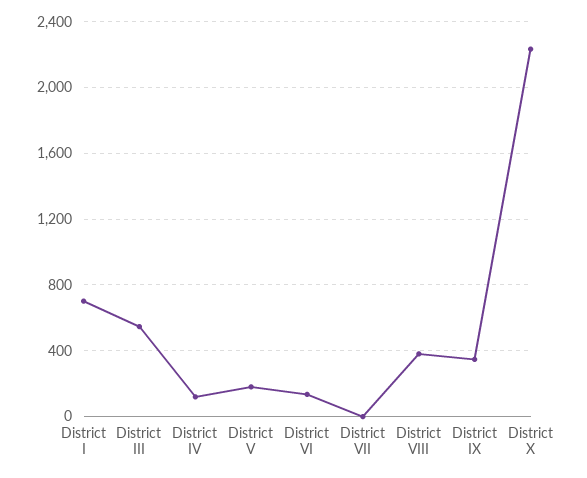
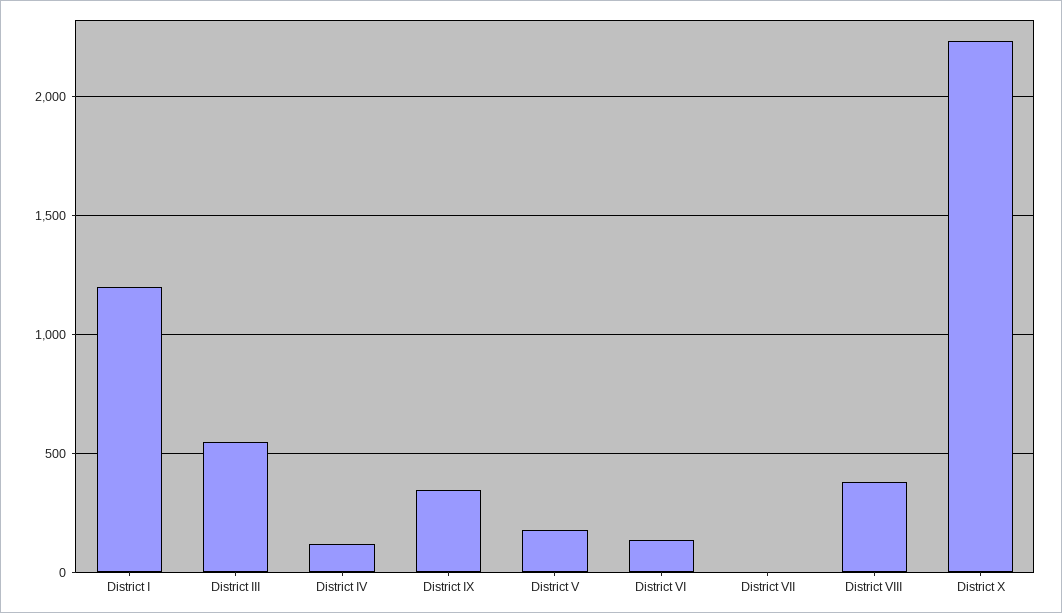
  {
-   "District I": 700,
+   "District I": 1200,
    "District III": 550,
    "District IV": 100,
    "District V": 200,
    "District VI": 150,
    "District VII": 0,
    "District VIII": 400,
    "District IX": 350,
    "District X": 2250
  }

